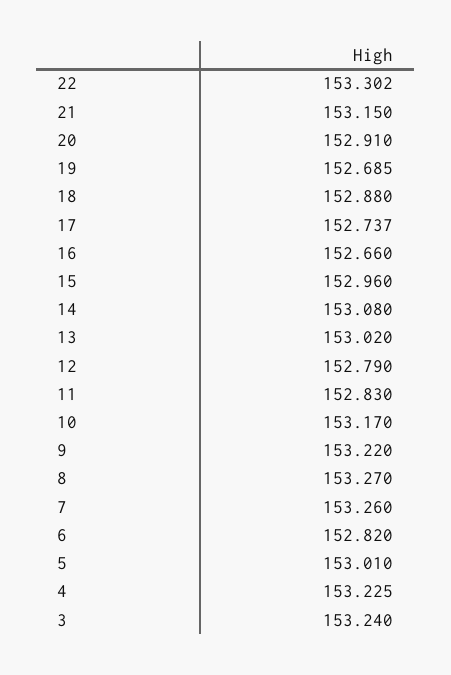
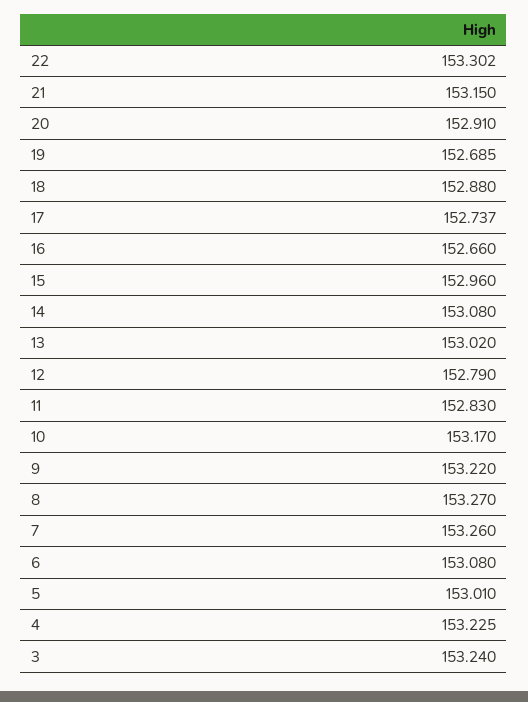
  {
    "22": 153.302,
    "21": 153.15,
    "20": 152.91,
    "19": 152.685,
    "18": 152.88,
    "17": 152.737,
    "16": 152.66,
    "15": 152.96,
    "14": 153.08,
    "13": 153.02,
    "12": 152.79,
    "11": 152.83,
    "10": 153.17,
    "9": 153.22,
    "8": 153.27,
    "7": 153.26,
-   "6": 152.82,
+   "6": 153.08,
    "5": 153.01,
    "4": 153.225,
    "3": 153.24
  }

